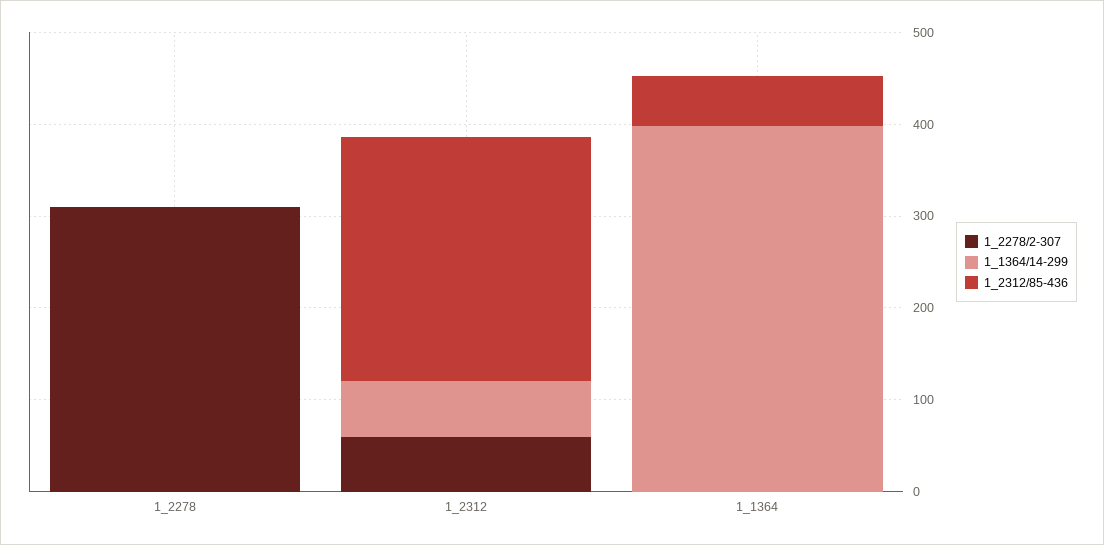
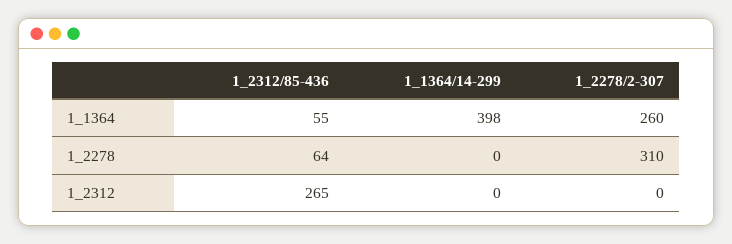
  {
    "1_2278/2-307": {
      "1_2278": 310,
-     "1_2312": 60,
+     "1_2312": 0,
-     "1_1364": 0
+     "1_1364": 260
    },
    "1_1364/14-299": {
      "1_2278": 0,
-     "1_2312": 60,
+     "1_2312": 0,
      "1_1364": 398
    },
    "1_2312/85-436": {
-     "1_2278": 0,
+     "1_2278": 64,
      "1_2312": 265,
      "1_1364": 55
    }
  }

